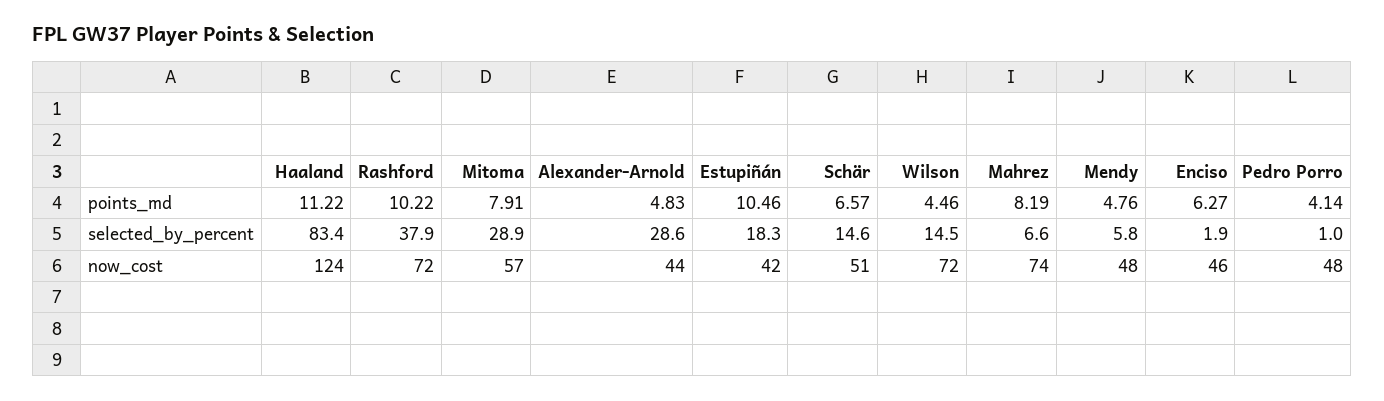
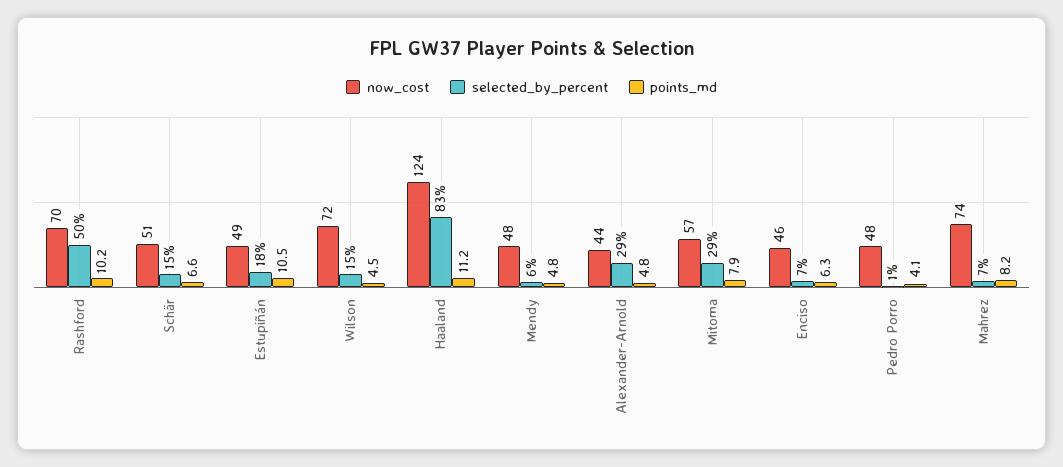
  {
    "points_md": {
      "Haaland": 11.22,
      "Rashford": 10.22,
      "Mitoma": 7.91,
      "Alexander-Arnold": 4.83,
      "Estupiñán": 10.46,
      "Schär": 6.57,
      "Wilson": 4.46,
      "Mahrez": 8.19,
      "Mendy": 4.76,
      "Enciso": 6.27,
      "Pedro Porro": 4.14
    },
    "selected_by_percent": {
      "Haaland": 83.4,
-     "Rashford": 37.9,
+     "Rashford": 50,
      "Mitoma": 28.9,
      "Alexander-Arnold": 28.6,
      "Estupiñán": 18.3,
      "Schär": 14.6,
      "Wilson": 14.5,
      "Mahrez": 6.6,
      "Mendy": 5.8,
-     "Enciso": 1.9,
+     "Enciso": 7,
      "Pedro Porro": 1
    },
    "now_cost": {
      "Haaland": 124,
-     "Rashford": 72,
+     "Rashford": 70,
      "Mitoma": 57,
      "Alexander-Arnold": 44,
-     "Estupiñán": 42,
+     "Estupiñán": 49,
      "Schär": 51,
      "Wilson": 72,
      "Mahrez": 74,
      "Mendy": 48,
      "Enciso": 46,
      "Pedro Porro": 48
    }
  }

